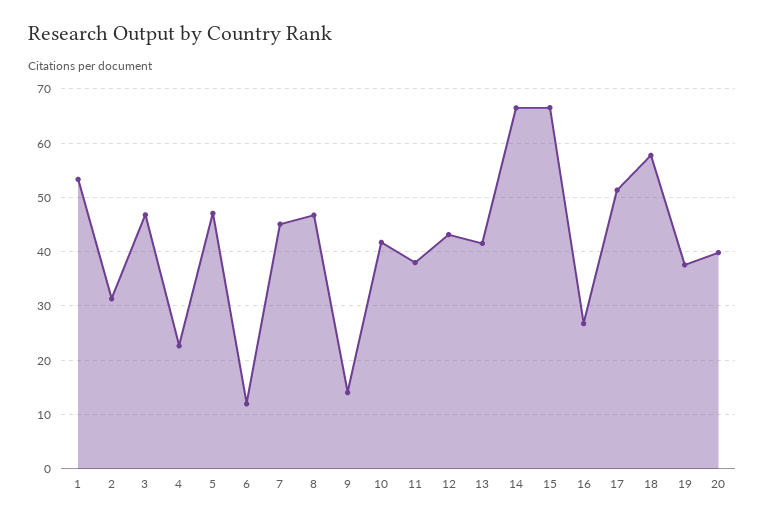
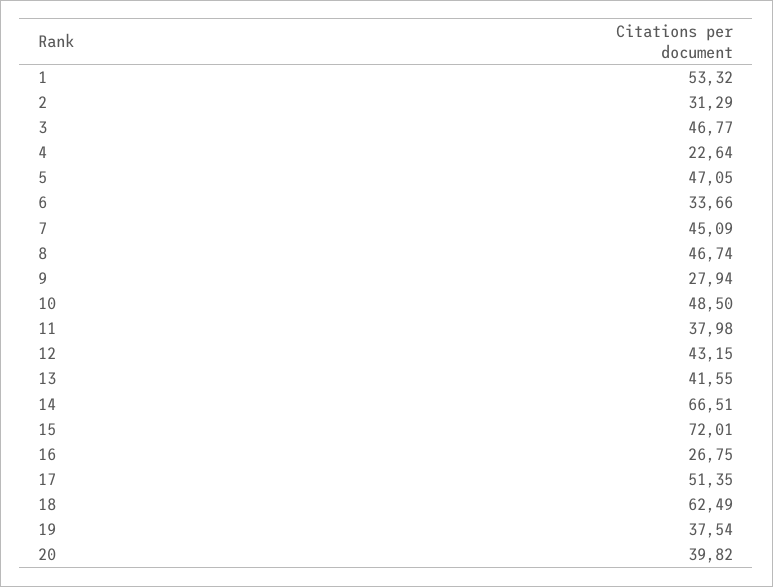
  {
    "1": 53.32,
    "2": 31.29,
    "3": 46.77,
    "4": 22.64,
    "5": 47.05,
-   "6": 12,
+   "6": 33.66,
    "7": 45.09,
    "8": 46.74,
-   "9": 14,
+   "9": 27.94,
-   "10": 42,
+   "10": 48.5,
    "11": 37.98,
    "12": 43.15,
    "13": 41.55,
    "14": 66.51,
-   "15": 66,
+   "15": 72.01,
    "16": 26.75,
    "17": 51.35,
-   "18": 58,
+   "18": 62.49,
    "19": 37.54,
    "20": 39.82
  }

